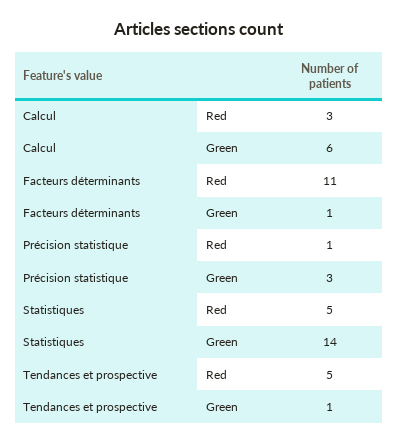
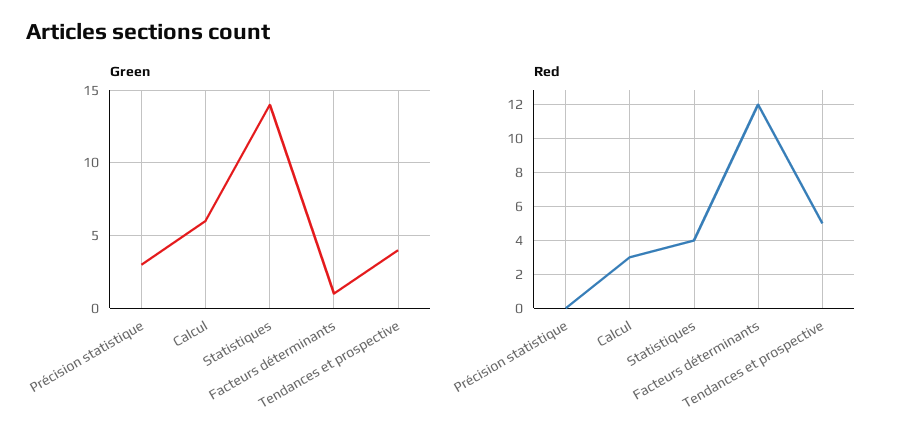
  {
    "Red": {
      "Calcul": 3,
-     "Facteurs déterminants": 11,
+     "Facteurs déterminants": 12,
-     "Précision statistique": 1,
+     "Précision statistique": 0,
-     "Statistiques": 5,
+     "Statistiques": 4,
      "Tendances et prospective": 5
    },
    "Green": {
      "Calcul": 6,
      "Facteurs déterminants": 1,
      "Précision statistique": 3,
      "Statistiques": 14,
-     "Tendances et prospective": 1
+     "Tendances et prospective": 4
    }
  }

